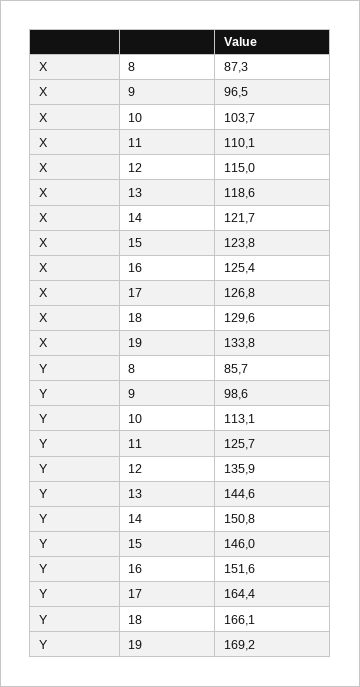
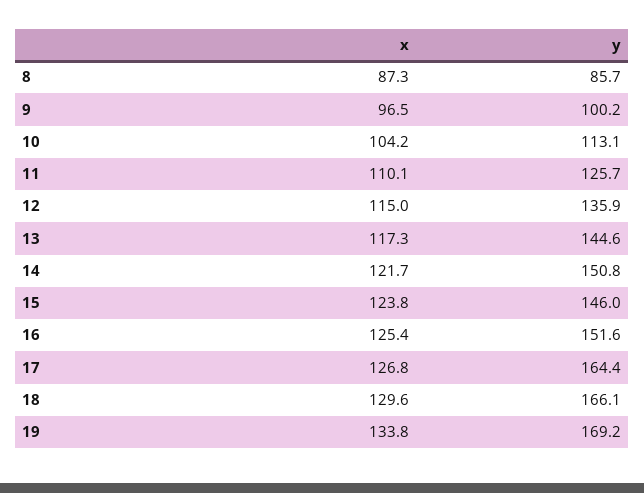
  {
    "X": {
      "8": 87.3,
      "9": 96.5,
-     "10": 103.7,
+     "10": 104.2,
      "11": 110.1,
      "12": 115,
-     "13": 118.6,
+     "13": 117.3,
      "14": 121.7,
      "15": 123.8,
      "16": 125.4,
      "17": 126.8,
      "18": 129.6,
      "19": 133.8
    },
    "Y": {
      "8": 85.7,
-     "9": 98.6,
+     "9": 100.2,
      "10": 113.1,
      "11": 125.7,
      "12": 135.9,
      "13": 144.6,
      "14": 150.8,
      "15": 146,
      "16": 151.6,
      "17": 164.4,
      "18": 166.1,
      "19": 169.2
    }
  }

